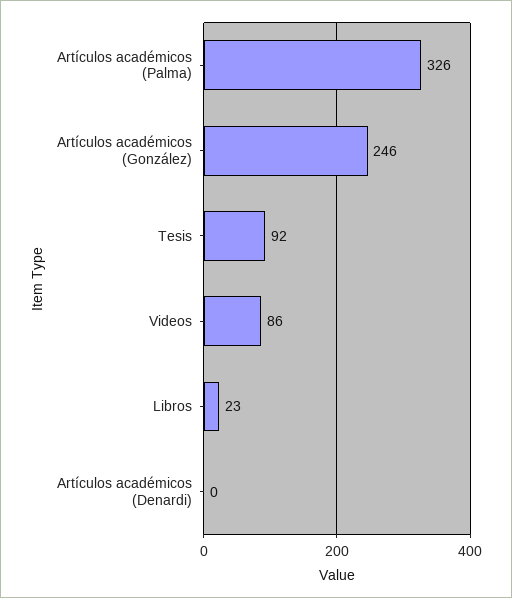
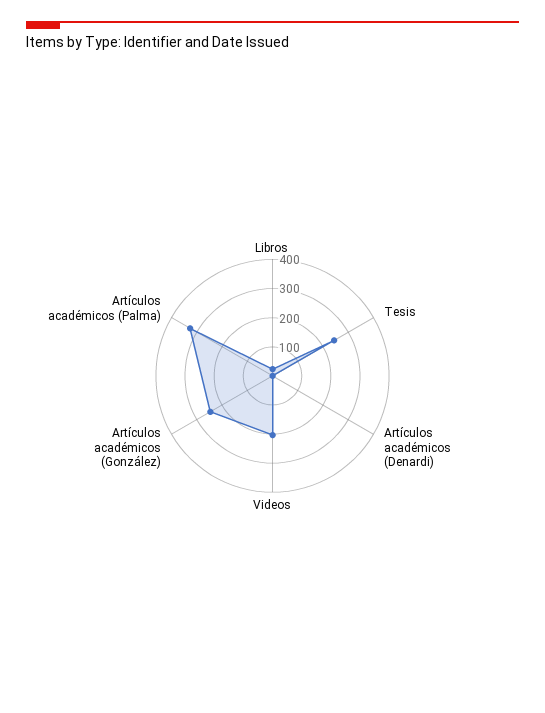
  {
    "Artículos académicos (Palma)": 326,
    "Artículos académicos (González)": 246,
-   "Tesis": 92,
+   "Tesis": 250,
-   "Videos": 86,
+   "Videos": 200,
    "Libros": 23,
    "Artículos académicos (Denardi)": 0
  }

